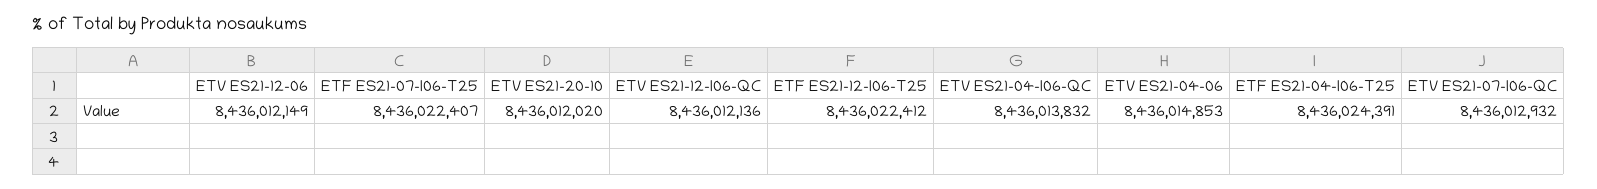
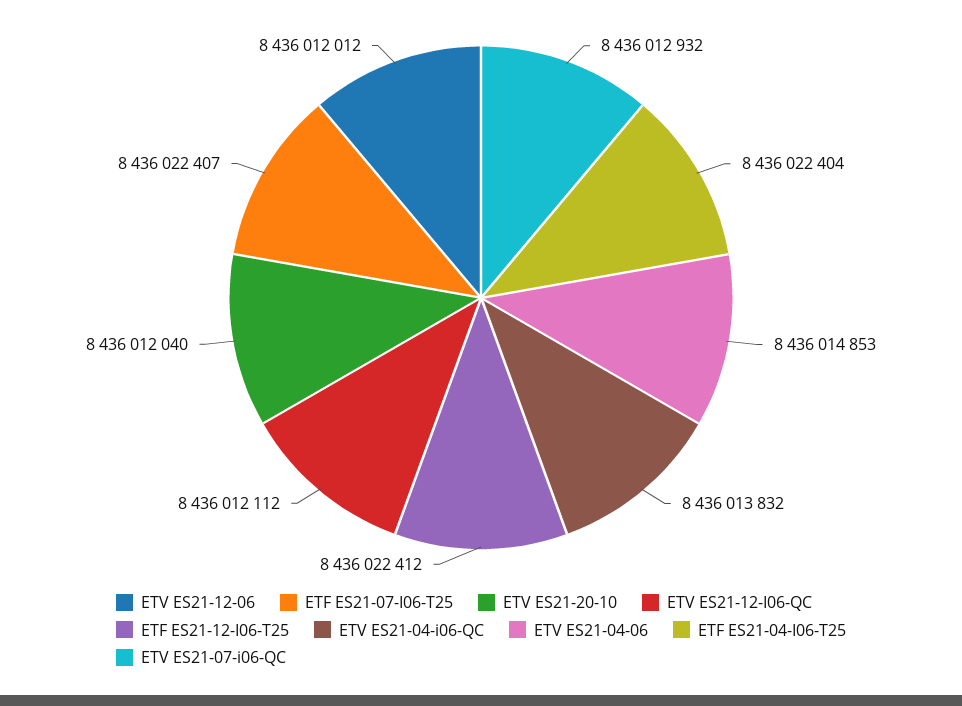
  {
-   "ETV ES21-12-06": 8436012149,
+   "ETV ES21-12-06": 8436012012,
    "ETF ES21-07-I06-T25": 8436022407,
-   "ETV ES21-20-10": 8436012020,
+   "ETV ES21-20-10": 8436012040,
-   "ETV ES21-12-I06-QC": 8436012136,
+   "ETV ES21-12-I06-QC": 8436012112,
    "ETF ES21-12-I06-T25": 8436022412,
    "ETV ES21-04-I06-QC": 8436013832,
    "ETV ES21-04-06": 8436014853,
-   "ETF ES21-04-I06-T25": 8436024391,
+   "ETF ES21-04-I06-T25": 8436022404,
    "ETV ES21-07-I06-QC": 8436012932
  }

